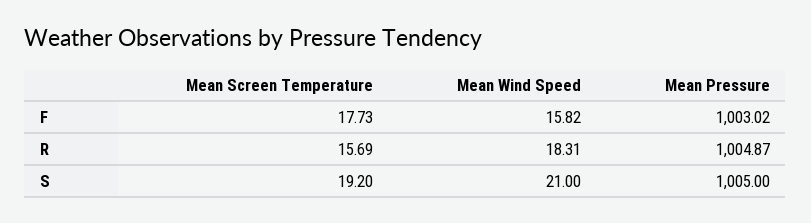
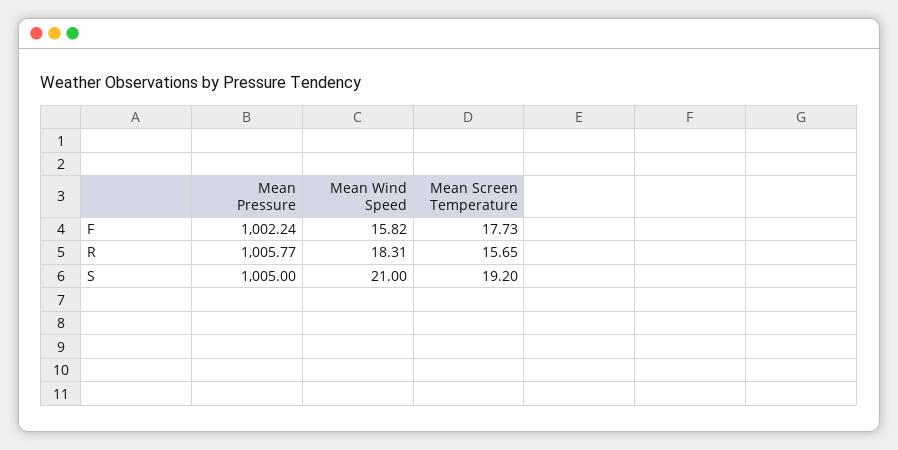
  {
    "Mean Screen Temperature": {
      "F": 17.73,
-     "R": 15.69,
+     "R": 15.65,
      "S": 19.2
    },
    "Mean Wind Speed": {
      "F": 15.82,
      "R": 18.31,
      "S": 21
    },
    "Mean Pressure": {
-     "F": 1003.02,
+     "F": 1002.24,
-     "R": 1004.87,
+     "R": 1005.77,
      "S": 1005
    }
  }

